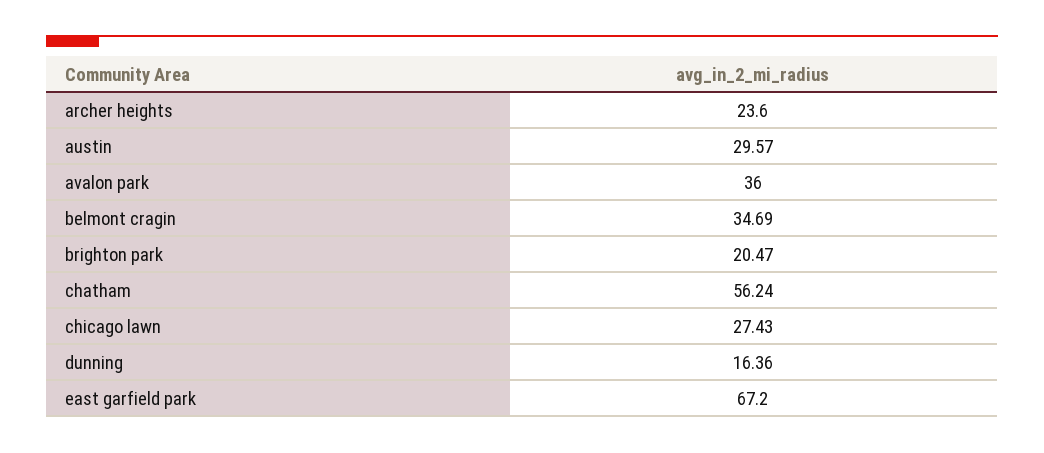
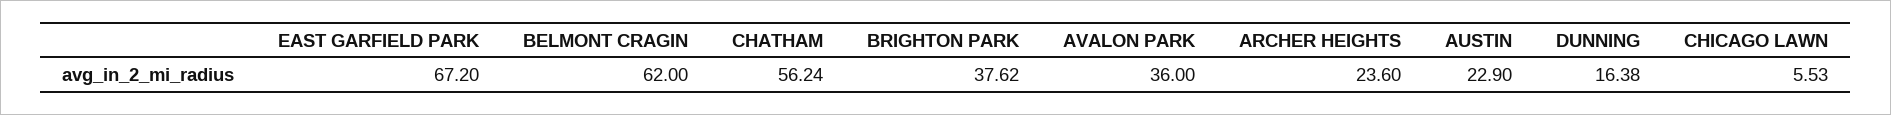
  {
    "archer heights": 23.6,
-   "austin": 29.57,
+   "austin": 22.9,
    "avalon park": 36,
-   "belmont cragin": 34.69,
+   "belmont cragin": 62,
-   "brighton park": 20.47,
+   "brighton park": 37.62,
    "chatham": 56.24,
-   "chicago lawn": 27.43,
+   "chicago lawn": 5.53,
-   "dunning": 16.36,
+   "dunning": 16.38,
    "east garfield park": 67.2
  }

